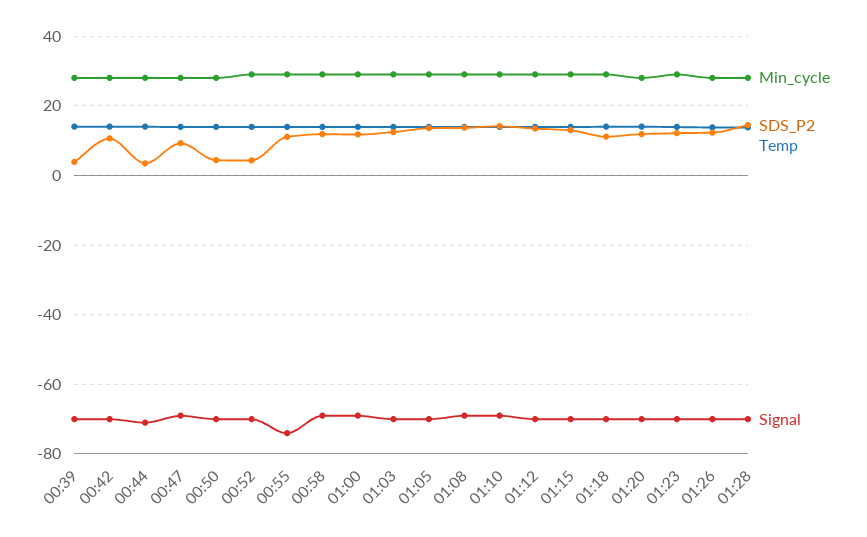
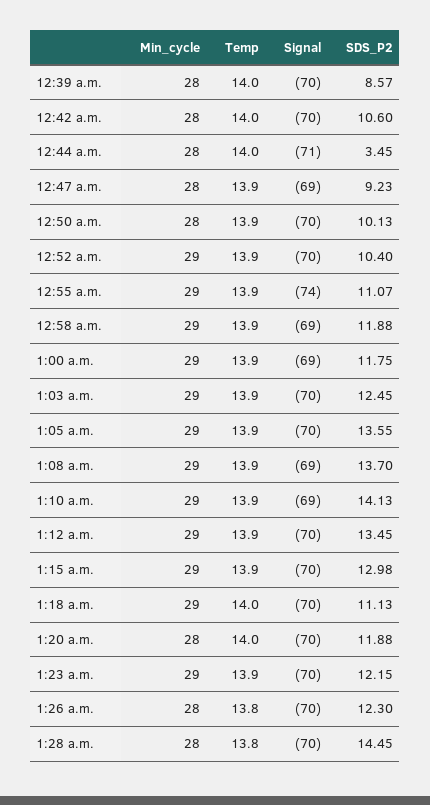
  {
    "Min_cycle": {
      "00:39": 28,
      "00:42": 28,
      "00:44": 28,
      "00:47": 28,
      "00:50": 28,
      "00:52": 29,
      "00:55": 29,
      "00:58": 29,
      "01:00": 29,
      "01:03": 29,
      "01:05": 29,
      "01:08": 29,
      "01:10": 29,
      "01:12": 29,
      "01:15": 29,
      "01:18": 29,
      "01:20": 28,
      "01:23": 29,
      "01:26": 28,
      "01:28": 28
    },
    "SDS_P2": {
-     "00:39": 4,
+     "00:39": 8.57,
      "00:42": 10.6,
      "00:44": 3.45,
      "00:47": 9.23,
-     "00:50": 4,
+     "00:50": 10.13,
-     "00:52": 4,
+     "00:52": 10.4,
      "00:55": 11.07,
      "00:58": 11.88,
      "01:00": 11.75,
      "01:03": 12.45,
      "01:05": 13.55,
      "01:08": 13.7,
      "01:10": 14.13,
      "01:12": 13.45,
      "01:15": 12.98,
      "01:18": 11.13,
      "01:20": 11.88,
      "01:23": 12.15,
      "01:26": 12.3,
      "01:28": 14.45
    },
    "Temp": {
      "00:39": 14,
      "00:42": 14,
      "00:44": 14,
      "00:47": 13.9,
      "00:50": 13.9,
      "00:52": 13.9,
      "00:55": 13.9,
      "00:58": 13.9,
      "01:00": 13.9,
      "01:03": 13.9,
      "01:05": 13.9,
      "01:08": 13.9,
      "01:10": 13.9,
      "01:12": 13.9,
      "01:15": 13.9,
      "01:18": 14,
      "01:20": 14,
      "01:23": 13.9,
      "01:26": 13.8,
      "01:28": 13.8
    },
    "Signal": {
      "00:39": -70,
      "00:42": -70,
      "00:44": -71,
      "00:47": -69,
      "00:50": -70,
      "00:52": -70,
      "00:55": -74,
      "00:58": -69,
      "01:00": -69,
      "01:03": -70,
      "01:05": -70,
      "01:08": -69,
      "01:10": -69,
      "01:12": -70,
      "01:15": -70,
      "01:18": -70,
      "01:20": -70,
      "01:23": -70,
      "01:26": -70,
      "01:28": -70
    }
  }

